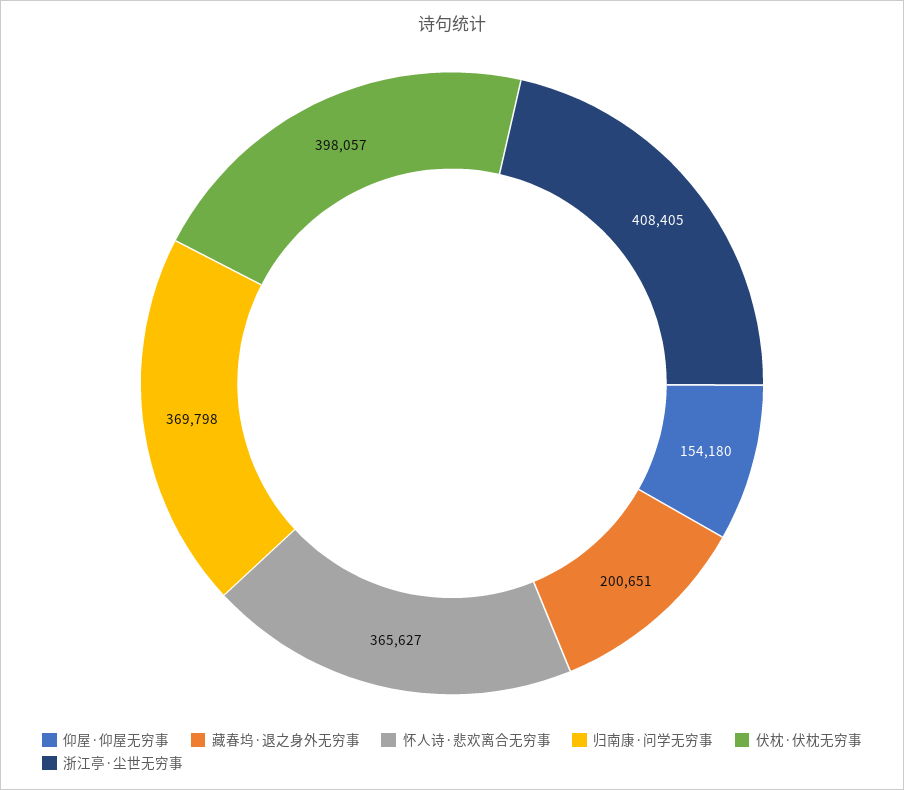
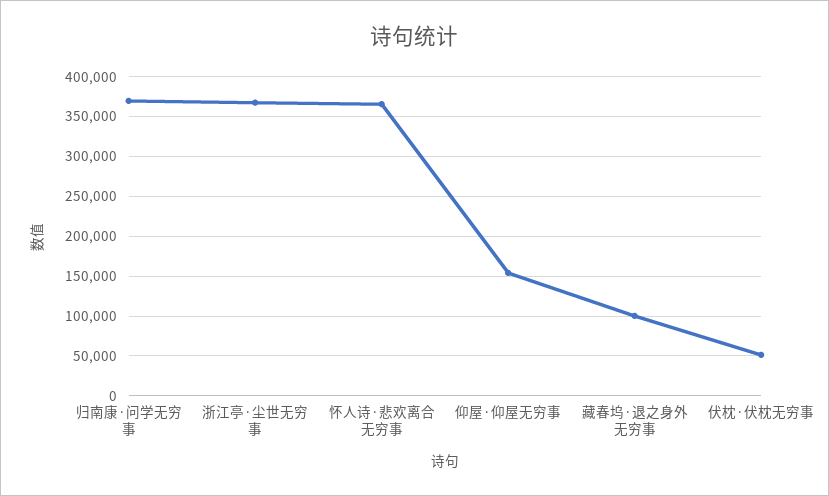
  {
    "仰屋·仰屋无穷事": 154180,
-   "藏春坞·退之身外无穷事": 200651,
+   "藏春坞·退之身外无穷事": 100000,
    "怀人诗·悲欢离合无穷事": 365627,
    "归南康·问学无穷事": 369798,
-   "伏枕·伏枕无穷事": 398057,
+   "伏枕·伏枕无穷事": 50000,
-   "浙江亭·尘世无穷事": 408405
+   "浙江亭·尘世无穷事": 370000
  }

